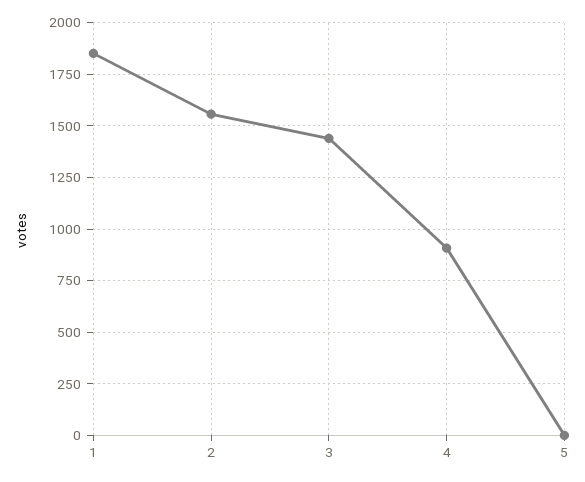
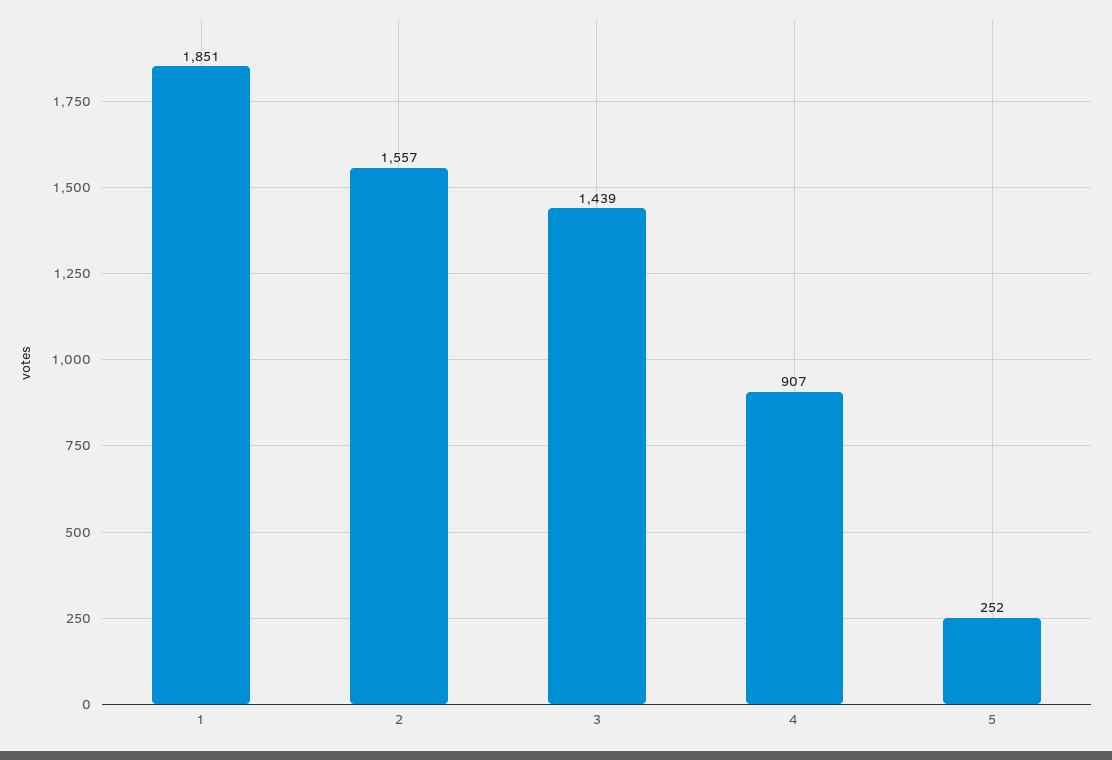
  {
    "1": 1851,
    "2": 1557,
    "3": 1439,
    "4": 907,
-   "5": 0
+   "5": 252
  }

